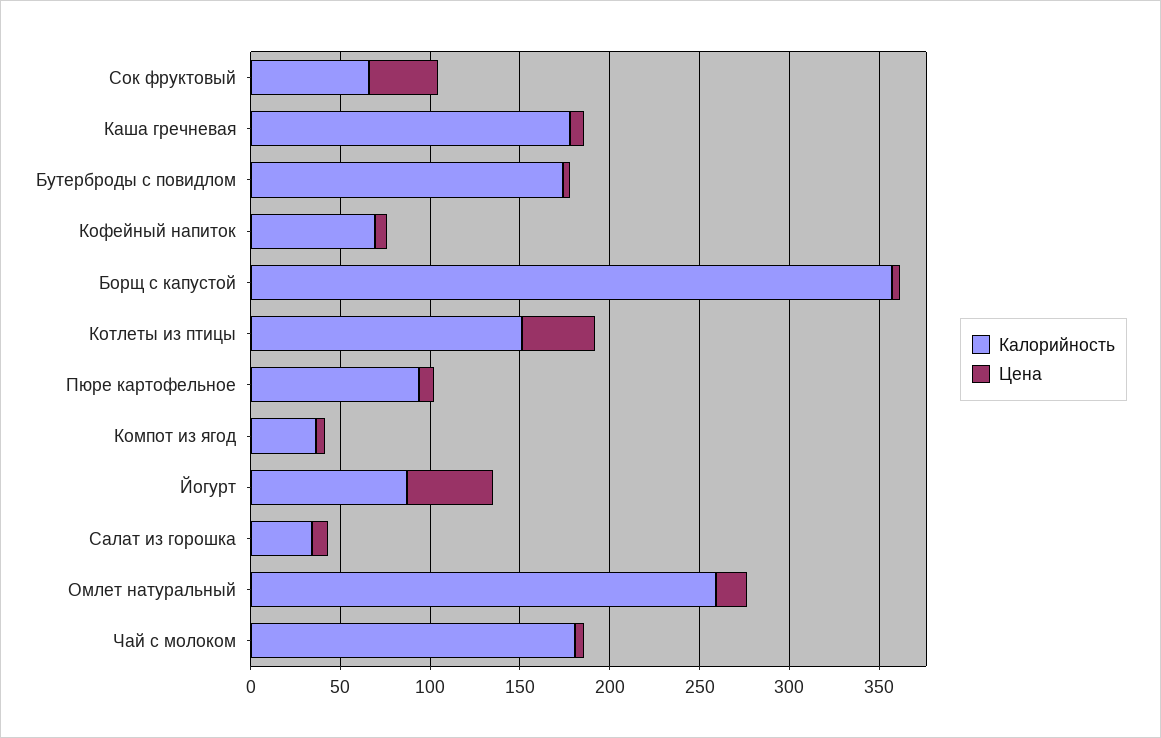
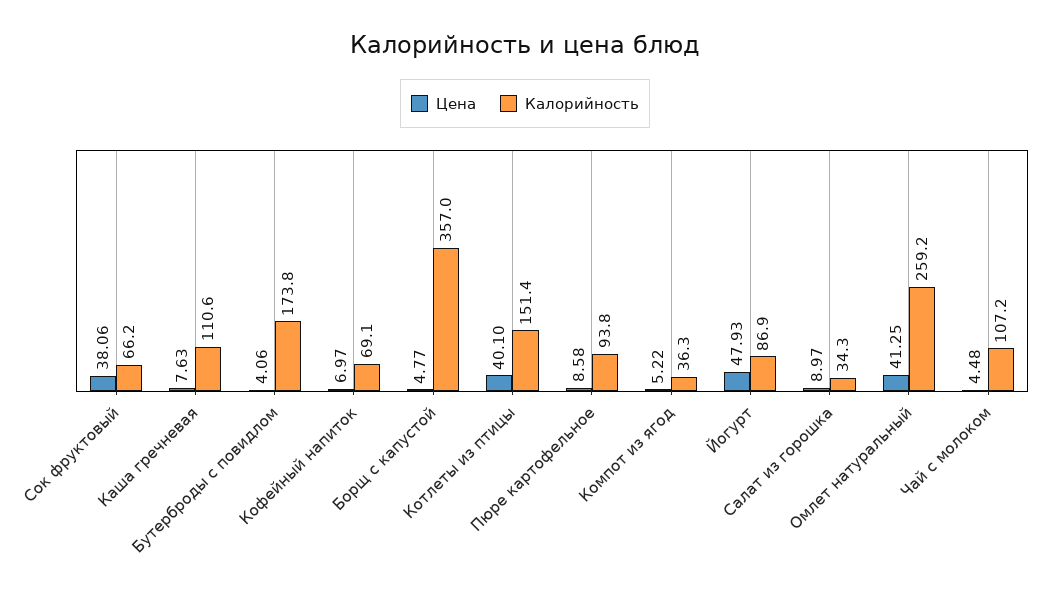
  {
    "Калорийность": {
      "Сок фруктовый": 66.2,
-     "Каша гречневая": 180,
+     "Каша гречневая": 110.6,
      "Бутерброды с повидлом": 173.8,
      "Кофейный напиток": 69.1,
      "Борщ с капустой": 357,
      "Котлеты из птицы": 151.4,
      "Пюре картофельное": 93.8,
      "Компот из ягод": 36.3,
      "Йогурт": 86.9,
      "Салат из горошка": 34.3,
      "Омлет натуральный": 259.2,
-     "Чай с молоком": 180
+     "Чай с молоком": 107.2
    },
    "Цена": {
      "Сок фруктовый": 38.06,
      "Каша гречневая": 7.63,
      "Бутерброды с повидлом": 4.06,
      "Кофейный напиток": 6.97,
      "Борщ с капустой": 4.77,
      "Котлеты из птицы": 40.1,
      "Пюре картофельное": 8.58,
      "Компот из ягод": 5.22,
      "Йогурт": 47.93,
      "Салат из горошка": 8.97,
-     "Омлет натуральный": 20,
+     "Омлет натуральный": 41.25,
      "Чай с молоком": 4.48
    }
  }

